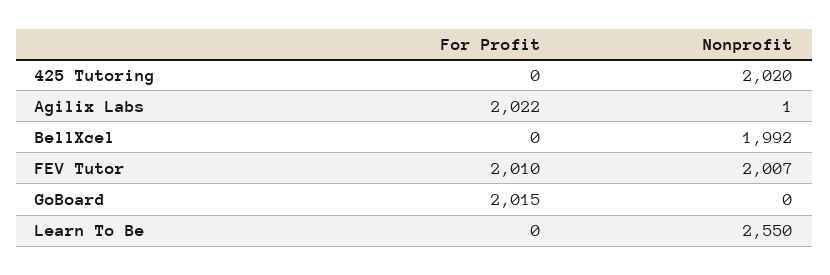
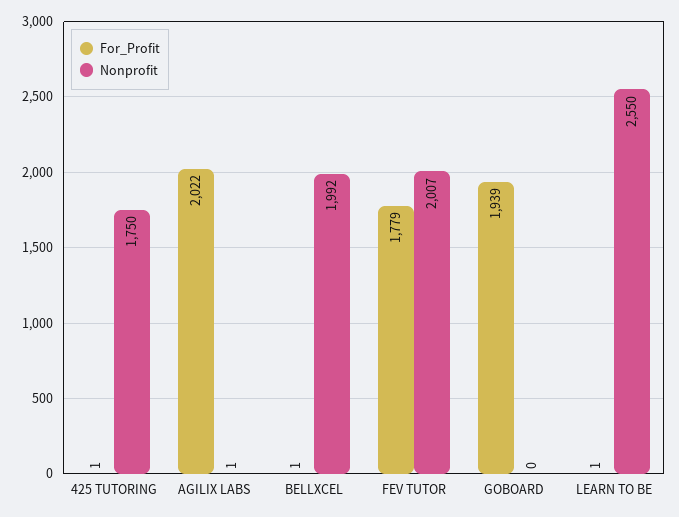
  {
    "For Profit": {
-     "425 Tutoring": 0,
+     "425 Tutoring": 1,
      "Agilix Labs": 2022,
-     "BellXcel": 0,
+     "BellXcel": 1,
-     "FEV Tutor": 2010,
+     "FEV Tutor": 1779,
-     "GoBoard": 2015,
+     "GoBoard": 1939,
-     "Learn To Be": 0
+     "Learn To Be": 1
    },
    "Nonprofit": {
-     "425 Tutoring": 2020,
+     "425 Tutoring": 1750,
      "Agilix Labs": 1,
      "BellXcel": 1992,
      "FEV Tutor": 2007,
      "GoBoard": 0,
      "Learn To Be": 2550
    }
  }

